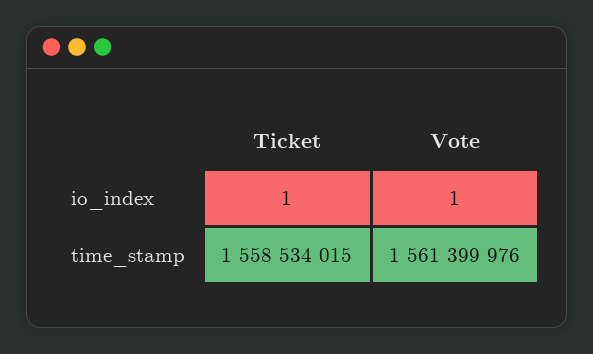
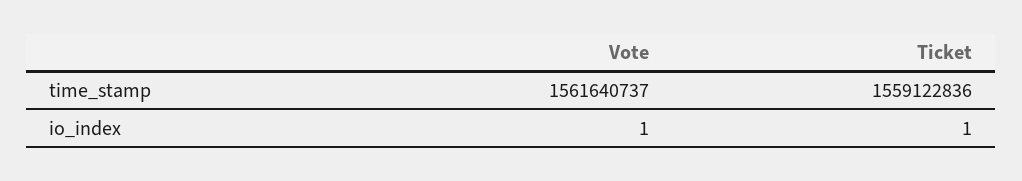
  {
    "Ticket": {
      "io_index": 1,
-     "time_stamp": 1558534015
+     "time_stamp": 1559122836
    },
    "Vote": {
      "io_index": 1,
-     "time_stamp": 1561399976
+     "time_stamp": 1561640737
    }
  }

